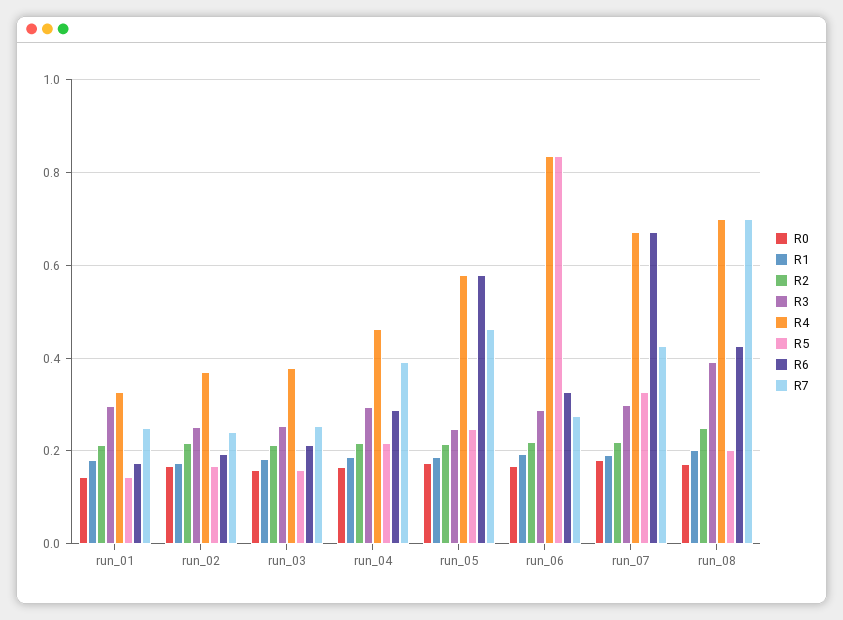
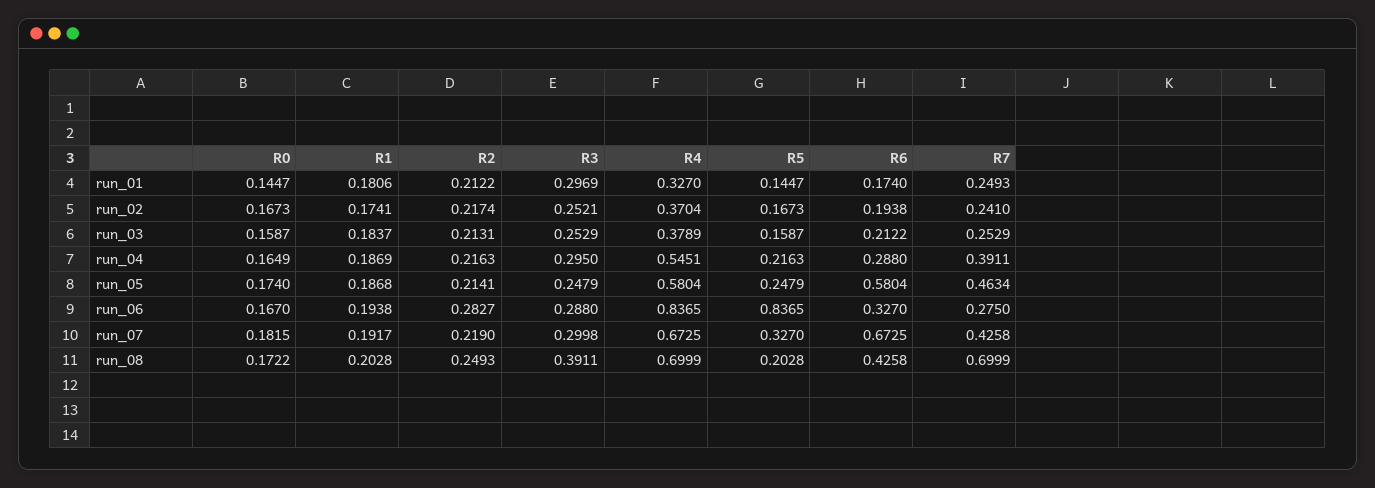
  {
    "R0": {
      "run_01": 0.1447,
      "run_02": 0.1673,
      "run_03": 0.1587,
      "run_04": 0.1649,
      "run_05": 0.174,
      "run_06": 0.167,
      "run_07": 0.1815,
      "run_08": 0.1722
    },
    "R1": {
      "run_01": 0.1806,
      "run_02": 0.1741,
      "run_03": 0.1837,
      "run_04": 0.1869,
      "run_05": 0.1868,
      "run_06": 0.1938,
      "run_07": 0.1917,
      "run_08": 0.2028
    },
    "R2": {
      "run_01": 0.2122,
      "run_02": 0.2174,
      "run_03": 0.2131,
      "run_04": 0.2163,
      "run_05": 0.2141,
-     "run_06": 0.22,
+     "run_06": 0.2827,
      "run_07": 0.219,
      "run_08": 0.2493
    },
    "R3": {
      "run_01": 0.2969,
      "run_02": 0.2521,
      "run_03": 0.2529,
      "run_04": 0.295,
      "run_05": 0.2479,
      "run_06": 0.288,
      "run_07": 0.2998,
      "run_08": 0.3911
    },
    "R4": {
      "run_01": 0.327,
      "run_02": 0.3704,
      "run_03": 0.3789,
-     "run_04": 0.46,
+     "run_04": 0.5451,
      "run_05": 0.5804,
      "run_06": 0.8365,
      "run_07": 0.6725,
      "run_08": 0.6999
    },
    "R5": {
      "run_01": 0.1447,
      "run_02": 0.1673,
      "run_03": 0.1587,
      "run_04": 0.2163,
      "run_05": 0.2479,
      "run_06": 0.8365,
      "run_07": 0.327,
      "run_08": 0.2028
    },
    "R6": {
      "run_01": 0.174,
      "run_02": 0.1938,
      "run_03": 0.2122,
      "run_04": 0.288,
      "run_05": 0.5804,
      "run_06": 0.327,
      "run_07": 0.6725,
      "run_08": 0.4258
    },
    "R7": {
      "run_01": 0.2493,
      "run_02": 0.241,
      "run_03": 0.2529,
      "run_04": 0.3911,
      "run_05": 0.4634,
      "run_06": 0.275,
      "run_07": 0.4258,
      "run_08": 0.6999
    }
  }

